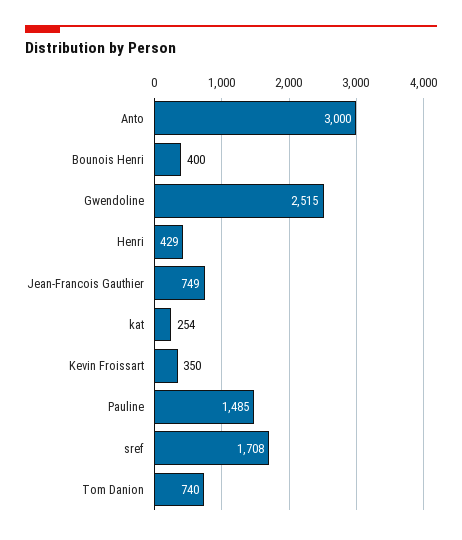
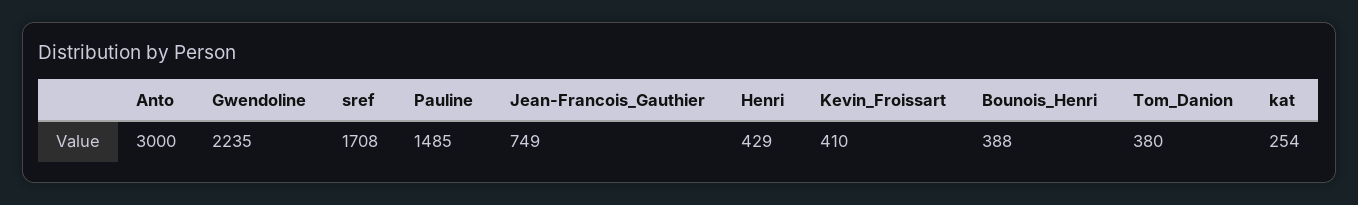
  {
    "Anto": 3000,
-   "Bounois Henri": 400,
+   "Bounois Henri": 388,
-   "Gwendoline": 2515,
+   "Gwendoline": 2235,
    "Henri": 429,
    "Jean-Francois Gauthier": 749,
    "kat": 254,
-   "Kevin Froissart": 350,
+   "Kevin Froissart": 410,
    "Pauline": 1485,
    "sref": 1708,
-   "Tom Danion": 740
+   "Tom Danion": 380
  }

